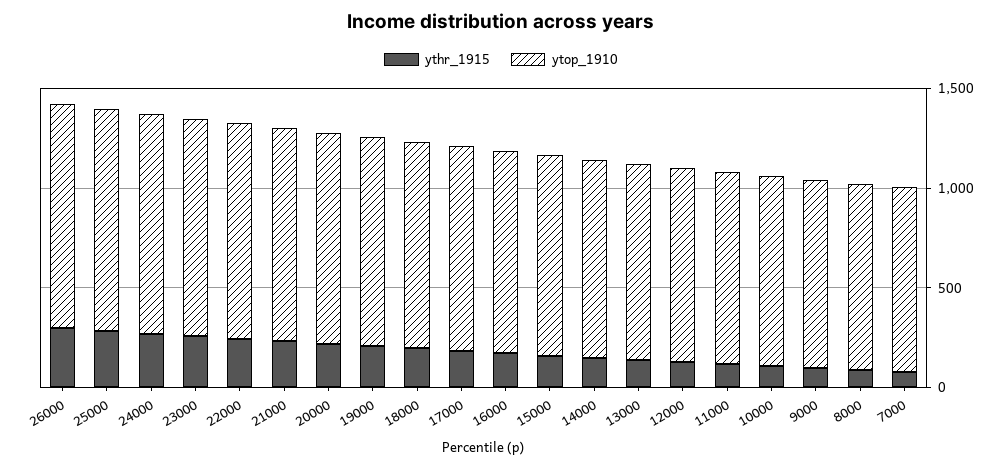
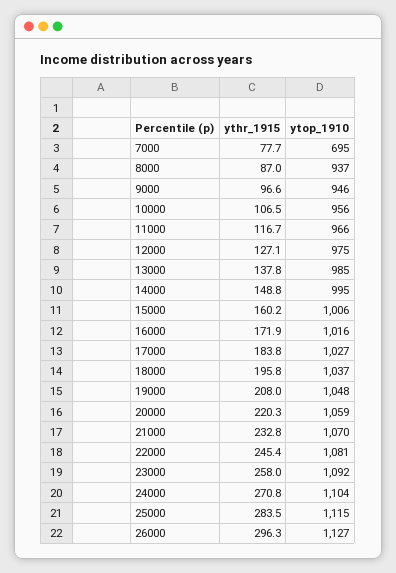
  {
    "ythr_1915": {
      "26000": 296.3,
      "25000": 283.5,
      "24000": 270.8,
      "23000": 258,
      "22000": 245.4,
      "21000": 232.8,
      "20000": 220.3,
      "19000": 208,
      "18000": 195.8,
      "17000": 183.8,
      "16000": 171.9,
      "15000": 160.2,
      "14000": 148.8,
      "13000": 137.8,
      "12000": 127.1,
      "11000": 116.7,
      "10000": 106.5,
      "9000": 96.6,
      "8000": 87,
      "7000": 77.7
    },
    "ytop_1910": {
      "26000": 1127,
      "25000": 1115,
      "24000": 1104,
      "23000": 1092,
      "22000": 1081,
      "21000": 1070,
      "20000": 1059,
      "19000": 1048,
      "18000": 1037,
      "17000": 1027,
      "16000": 1016,
      "15000": 1006,
      "14000": 995,
      "13000": 985,
      "12000": 975,
      "11000": 966,
      "10000": 956,
      "9000": 946,
      "8000": 937,
-     "7000": 900
+     "7000": 695
    }
  }

